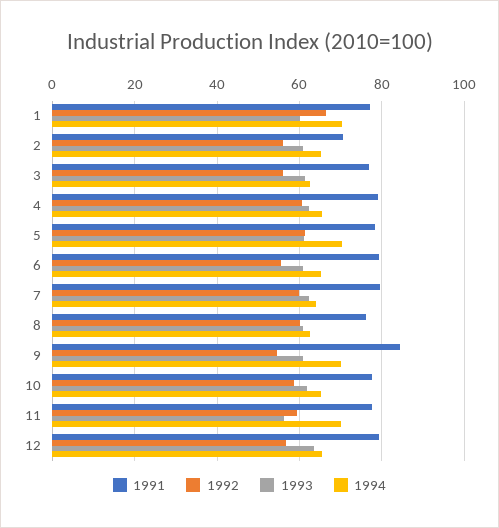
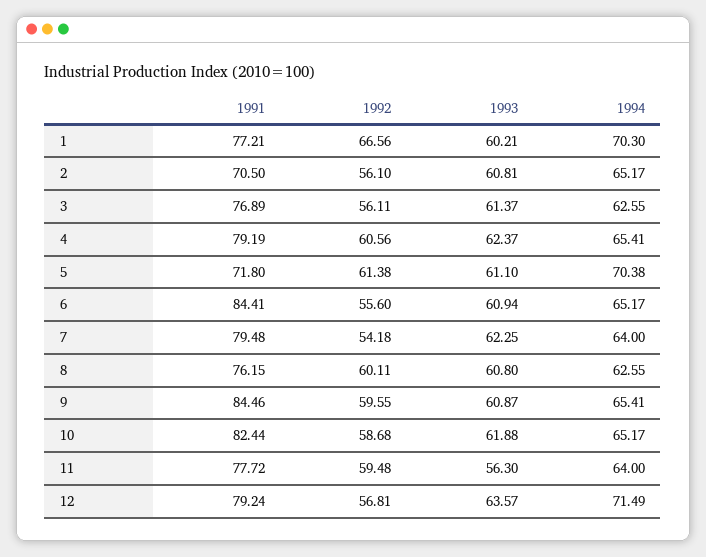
  {
    "1991": {
      "1": 77.21,
      "2": 70.5,
      "3": 76.89,
      "4": 79.19,
-     "5": 78,
+     "5": 71.8,
-     "6": 80,
+     "6": 84.41,
      "7": 79.48,
      "8": 76.15,
      "9": 84.46,
-     "10": 78,
+     "10": 82.44,
      "11": 77.72,
      "12": 79.24
    },
    "1992": {
      "1": 66.56,
      "2": 56.1,
      "3": 56.11,
      "4": 60.56,
      "5": 61.38,
      "6": 55.6,
-     "7": 60,
+     "7": 54.18,
      "8": 60.11,
-     "9": 54,
+     "9": 59.55,
      "10": 58.68,
      "11": 59.48,
      "12": 56.81
    },
    "1993": {
      "1": 60.21,
      "2": 60.81,
      "3": 61.37,
      "4": 62.37,
      "5": 61.1,
      "6": 60.94,
      "7": 62.25,
      "8": 60.8,
      "9": 60.87,
      "10": 61.88,
      "11": 56.3,
      "12": 63.57
    },
    "1994": {
      "1": 70.3,
      "2": 65.17,
      "3": 62.55,
      "4": 65.41,
      "5": 70.38,
      "6": 65.17,
      "7": 64,
      "8": 62.55,
-     "9": 70,
+     "9": 65.41,
      "10": 65.17,
-     "11": 70,
+     "11": 64,
-     "12": 66
+     "12": 71.49
    }
  }

